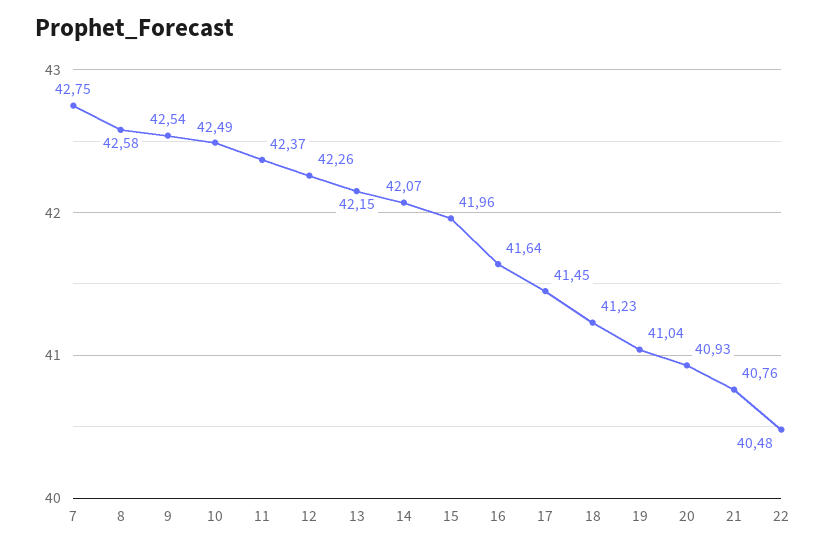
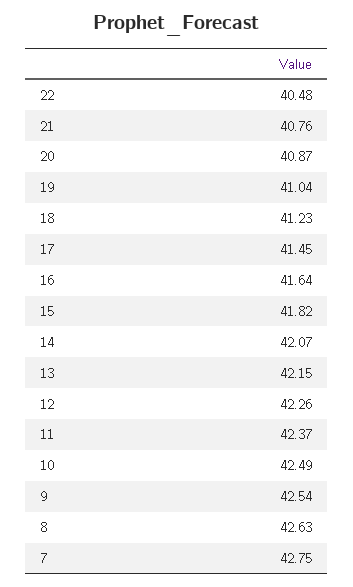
  {
    "7": 42.75,
-   "8": 42.58,
+   "8": 42.63,
    "9": 42.54,
    "10": 42.49,
    "11": 42.37,
    "12": 42.26,
    "13": 42.15,
    "14": 42.07,
-   "15": 41.96,
+   "15": 41.82,
    "16": 41.64,
    "17": 41.45,
    "18": 41.23,
    "19": 41.04,
-   "20": 40.93,
+   "20": 40.87,
    "21": 40.76,
    "22": 40.48
  }

